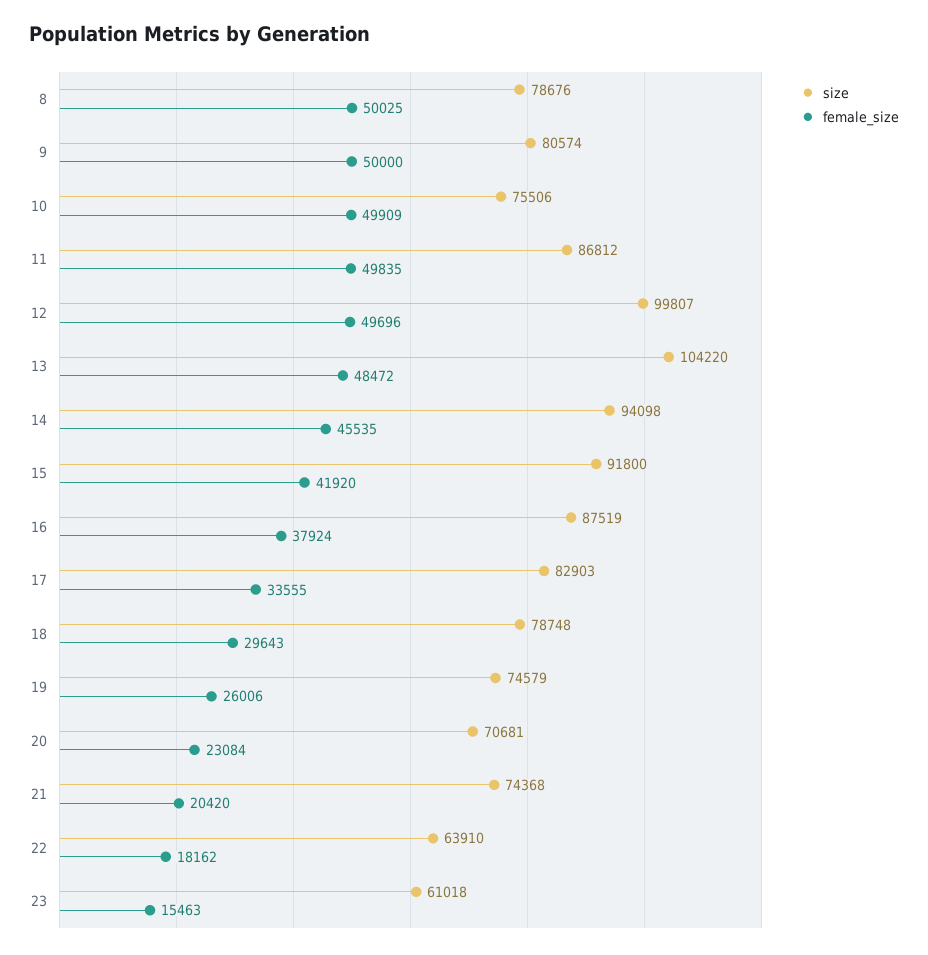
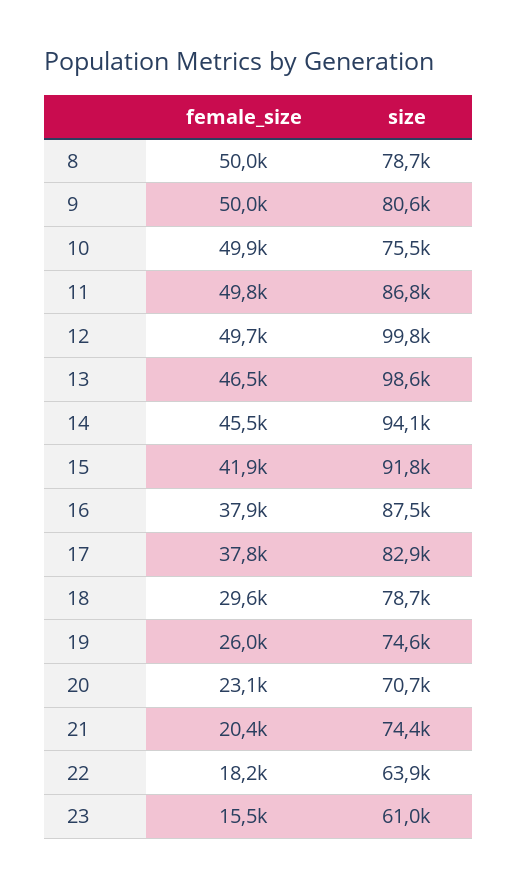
  {
    "size": {
      "8": 78676,
      "9": 80574,
      "10": 75506,
      "11": 86812,
      "12": 99807,
-     "13": 104220,
+     "13": 98600,
      "14": 94098,
      "15": 91800,
      "16": 87519,
      "17": 82903,
      "18": 78748,
      "19": 74579,
      "20": 70681,
      "21": 74368,
      "22": 63910,
      "23": 61018
    },
    "female_size": {
      "8": 50025,
      "9": 50000,
      "10": 49909,
      "11": 49835,
      "12": 49696,
-     "13": 48472,
+     "13": 46500,
      "14": 45535,
      "15": 41920,
      "16": 37924,
-     "17": 33555,
+     "17": 37800,
      "18": 29643,
      "19": 26006,
      "20": 23084,
      "21": 20420,
      "22": 18162,
      "23": 15463
    }
  }

